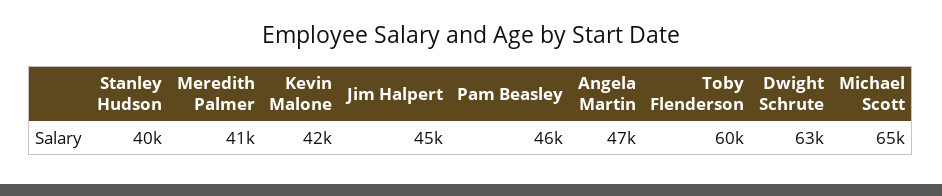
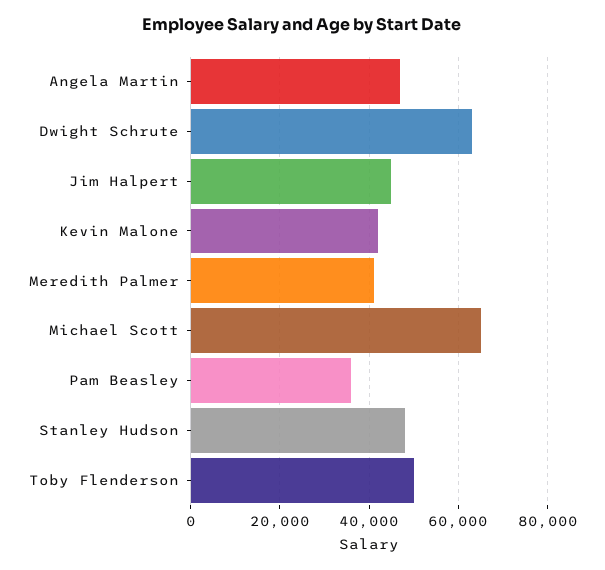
  {
-   "Stanley Hudson": 40000,
+   "Stanley Hudson": 48000,
    "Meredith Palmer": 41000,
    "Kevin Malone": 42000,
    "Jim Halpert": 45000,
-   "Pam Beasley": 46000,
+   "Pam Beasley": 36000,
    "Angela Martin": 47000,
-   "Toby Flenderson": 60000,
+   "Toby Flenderson": 50000,
    "Dwight Schrute": 63000,
    "Michael Scott": 65000
  }

